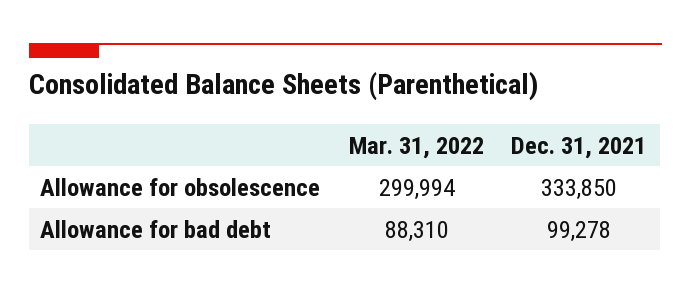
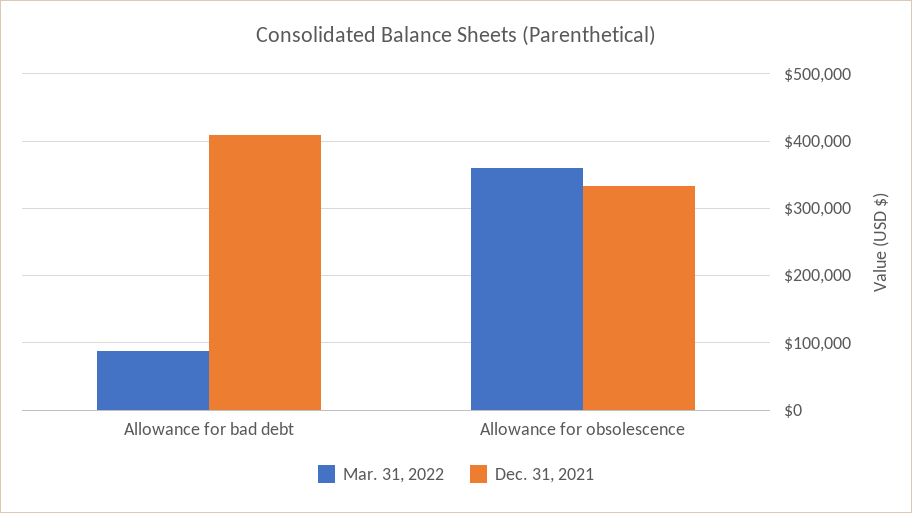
  {
    "Mar. 31, 2022": {
-     "Allowance for obsolescence": 299994,
+     "Allowance for obsolescence": 360000,
      "Allowance for bad debt": 88310
    },
    "Dec. 31, 2021": {
      "Allowance for obsolescence": 333850,
-     "Allowance for bad debt": 99278
+     "Allowance for bad debt": 410000
    }
  }

